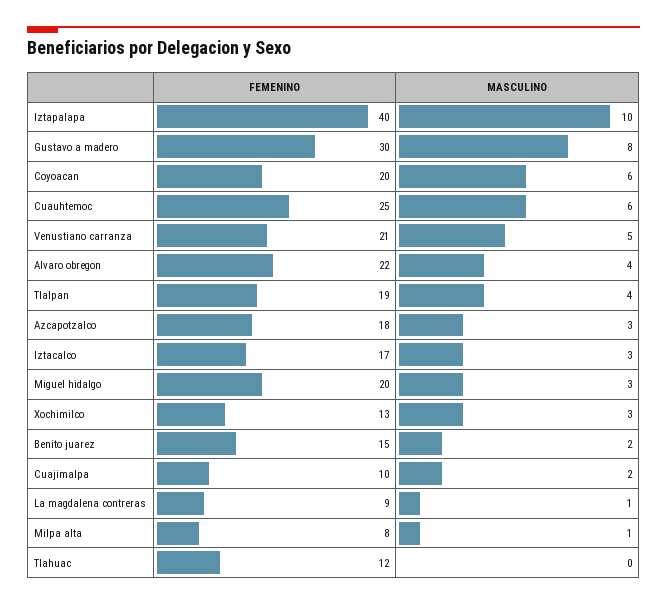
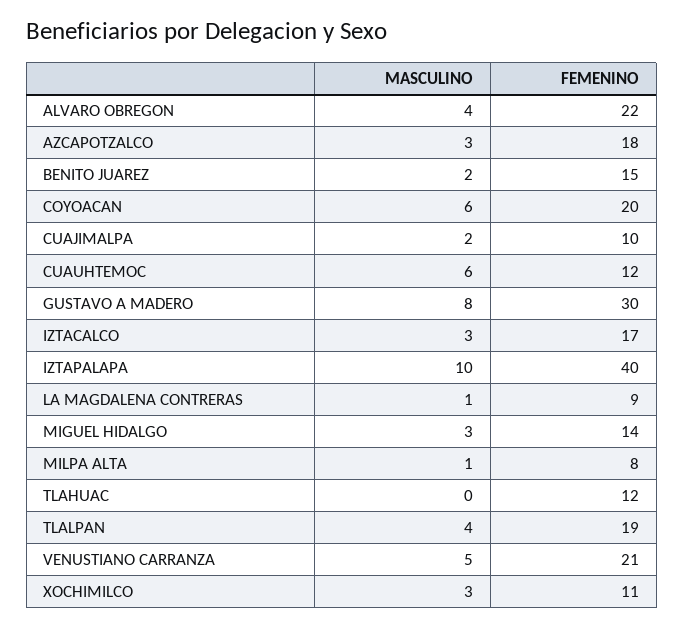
  {
    "FEMENINO": {
      "Iztapalapa": 40,
      "Gustavo a madero": 30,
      "Coyoacan": 20,
-     "Cuauhtemoc": 25,
+     "Cuauhtemoc": 12,
      "Venustiano carranza": 21,
      "Alvaro obregon": 22,
      "Tlalpan": 19,
      "Azcapotzalco": 18,
      "Iztacalco": 17,
-     "Miguel hidalgo": 20,
+     "Miguel hidalgo": 14,
-     "Xochimilco": 13,
+     "Xochimilco": 11,
      "Benito juarez": 15,
      "Cuajimalpa": 10,
      "La magdalena contreras": 9,
      "Milpa alta": 8,
      "Tlahuac": 12
    },
    "MASCULINO": {
      "Iztapalapa": 10,
      "Gustavo a madero": 8,
      "Coyoacan": 6,
      "Cuauhtemoc": 6,
      "Venustiano carranza": 5,
      "Alvaro obregon": 4,
      "Tlalpan": 4,
      "Azcapotzalco": 3,
      "Iztacalco": 3,
      "Miguel hidalgo": 3,
      "Xochimilco": 3,
      "Benito juarez": 2,
      "Cuajimalpa": 2,
      "La magdalena contreras": 1,
      "Milpa alta": 1,
      "Tlahuac": 0
    }
  }

